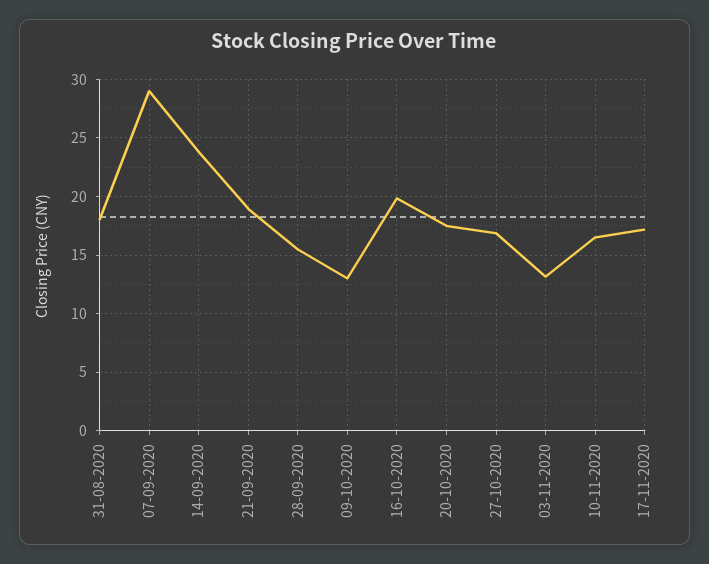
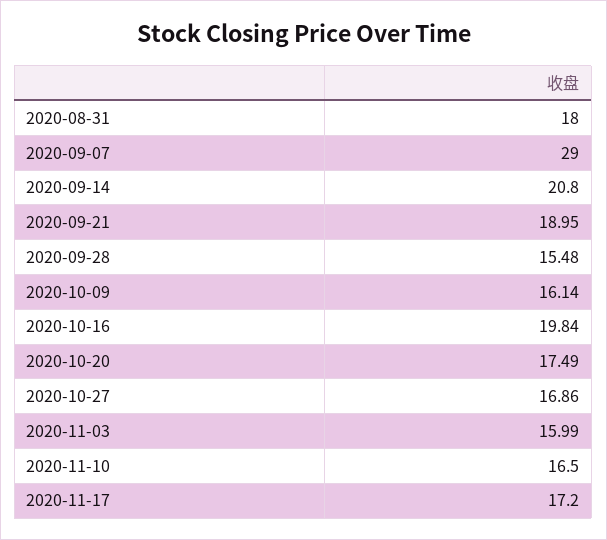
  {
    "31-08-2020": 18,
    "07-09-2020": 29,
-   "14-09-2020": 24,
+   "14-09-2020": 20.8,
    "21-09-2020": 18.95,
    "28-09-2020": 15.48,
-   "09-10-2020": 13,
+   "09-10-2020": 16.14,
    "16-10-2020": 19.84,
    "20-10-2020": 17.49,
    "27-10-2020": 16.86,
-   "03-11-2020": 13,
+   "03-11-2020": 15.99,
    "10-11-2020": 16.5,
    "17-11-2020": 17.2
  }

